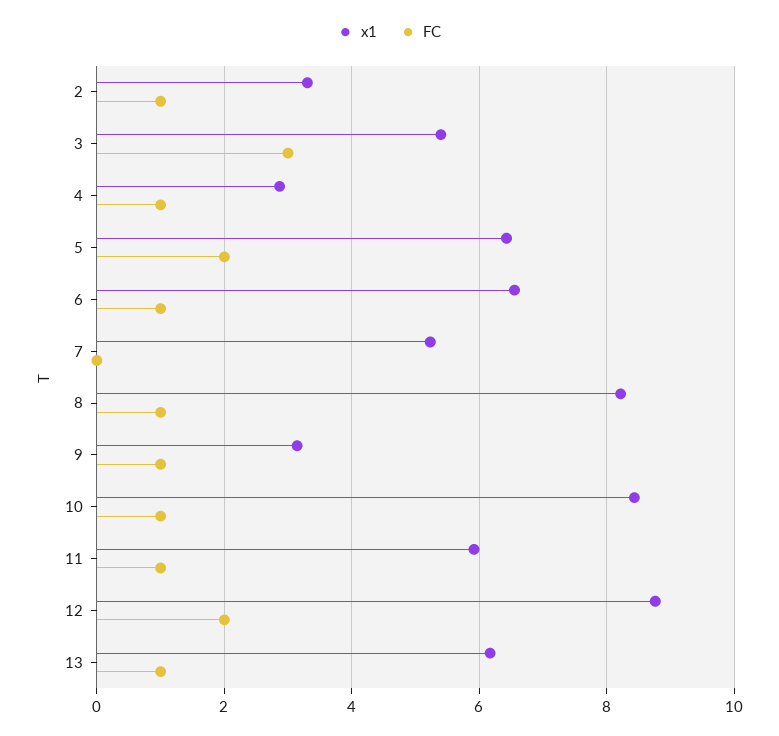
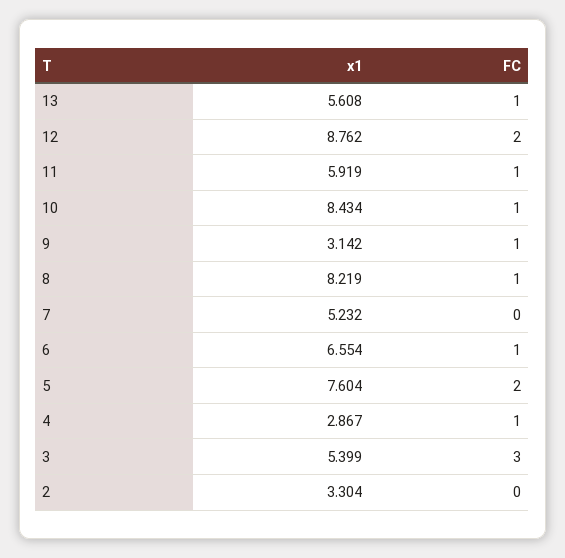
  {
    "x1": {
      "2": 3.304,
      "3": 5.399,
      "4": 2.867,
-     "5": 6.4,
+     "5": 7.604,
      "6": 6.554,
      "7": 5.232,
      "8": 8.219,
      "9": 3.142,
      "10": 8.434,
      "11": 5.919,
      "12": 8.762,
-     "13": 6.2
+     "13": 5.608
    },
    "FC": {
-     "2": 1,
+     "2": 0,
      "3": 3,
      "4": 1,
      "5": 2,
      "6": 1,
      "7": 0,
      "8": 1,
      "9": 1,
      "10": 1,
      "11": 1,
      "12": 2,
      "13": 1
    }
  }

